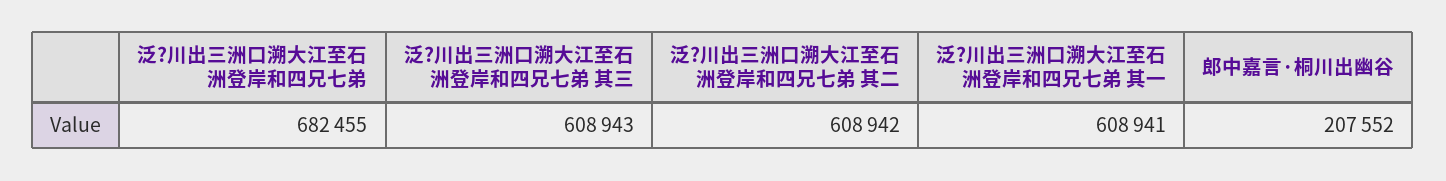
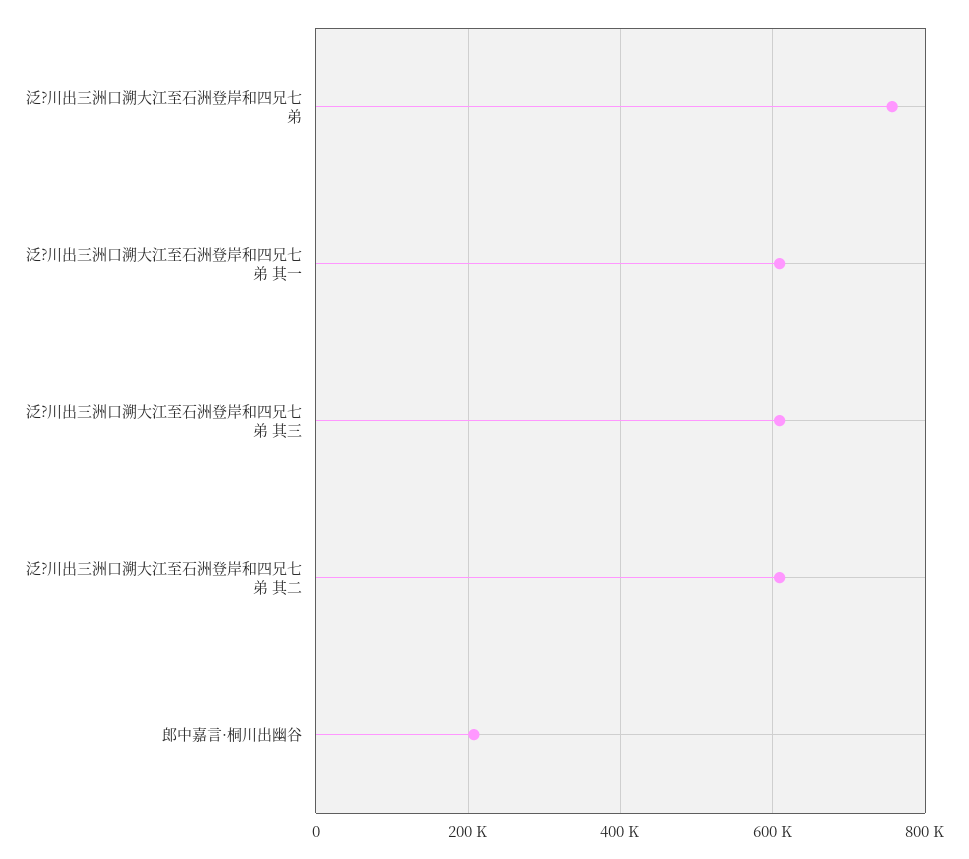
  {
-   "泛?川出三洲口溯大江至石洲登岸和四兄七弟": 682455,
+   "泛?川出三洲口溯大江至石洲登岸和四兄七弟": 760000,
    "泛?川出三洲口溯大江至石洲登岸和四兄七弟 其三": 608943,
    "泛?川出三洲口溯大江至石洲登岸和四兄七弟 其二": 608942,
    "泛?川出三洲口溯大江至石洲登岸和四兄七弟 其一": 608941,
    "郎中嘉言·桐川出幽谷": 207552
  }

